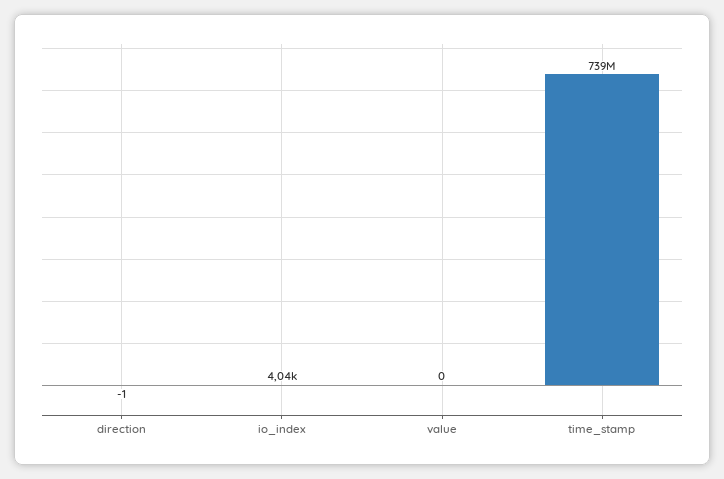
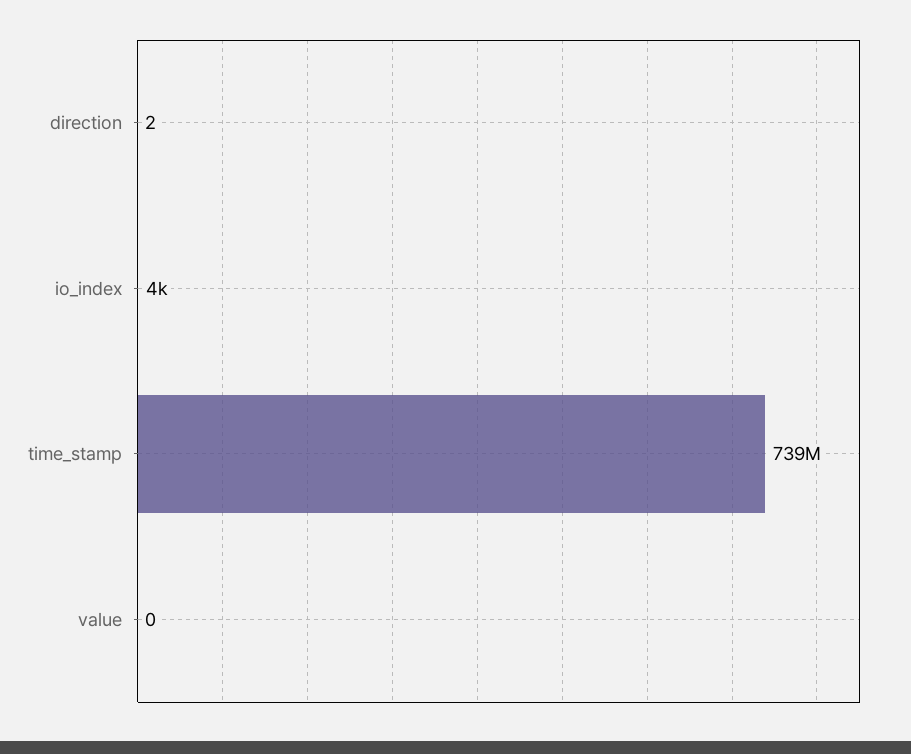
  {
-   "direction": -1,
+   "direction": 2,
    "io_index": 4040,
    "value": 0,
    "time_stamp": 739000000
  }

